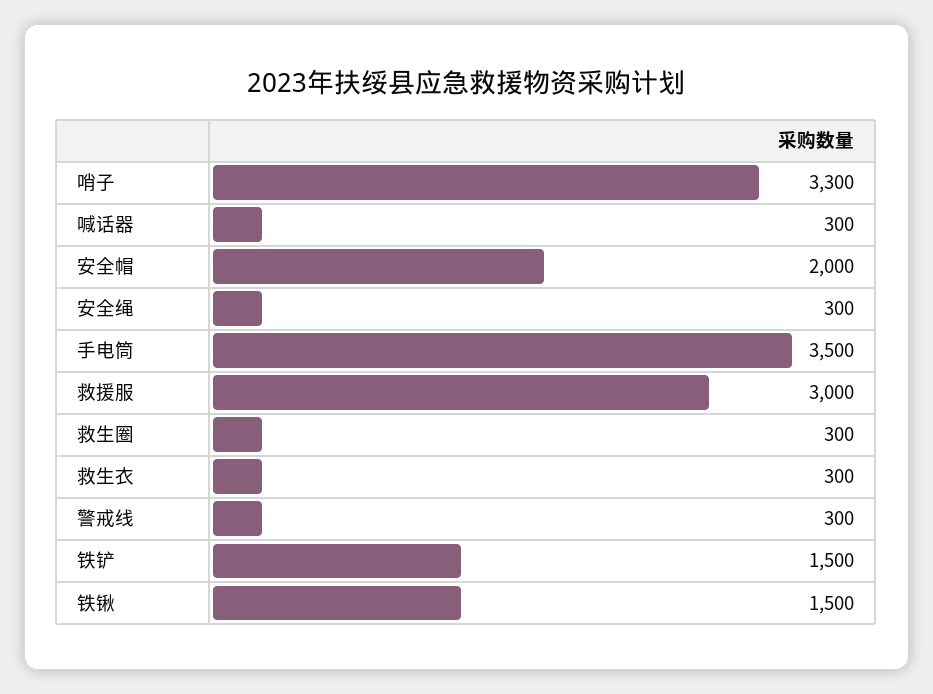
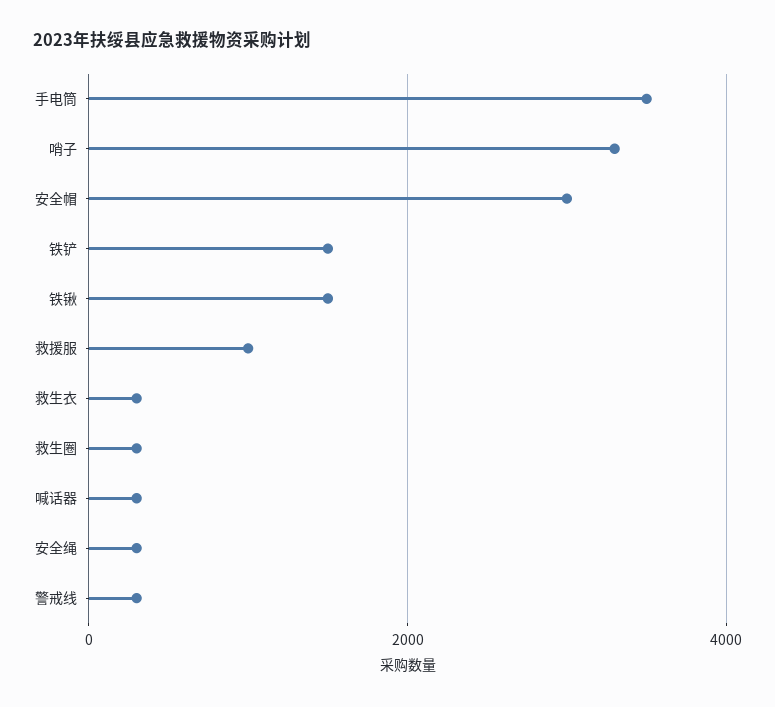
  {
    "哨子": 3300,
    "喊话器": 300,
-   "安全帽": 2000,
+   "安全帽": 3000,
    "安全绳": 300,
    "手电筒": 3500,
-   "救援服": 3000,
+   "救援服": 1000,
    "救生圈": 300,
    "救生衣": 300,
    "警戒线": 300,
    "铁铲": 1500,
    "铁锹": 1500
  }

